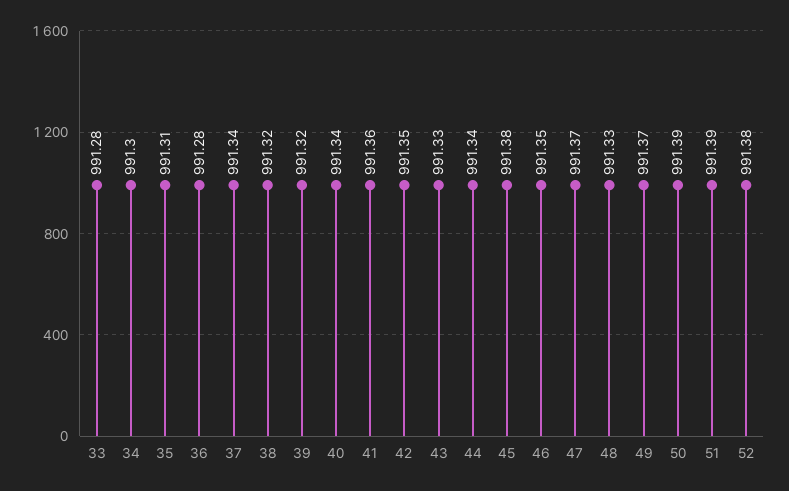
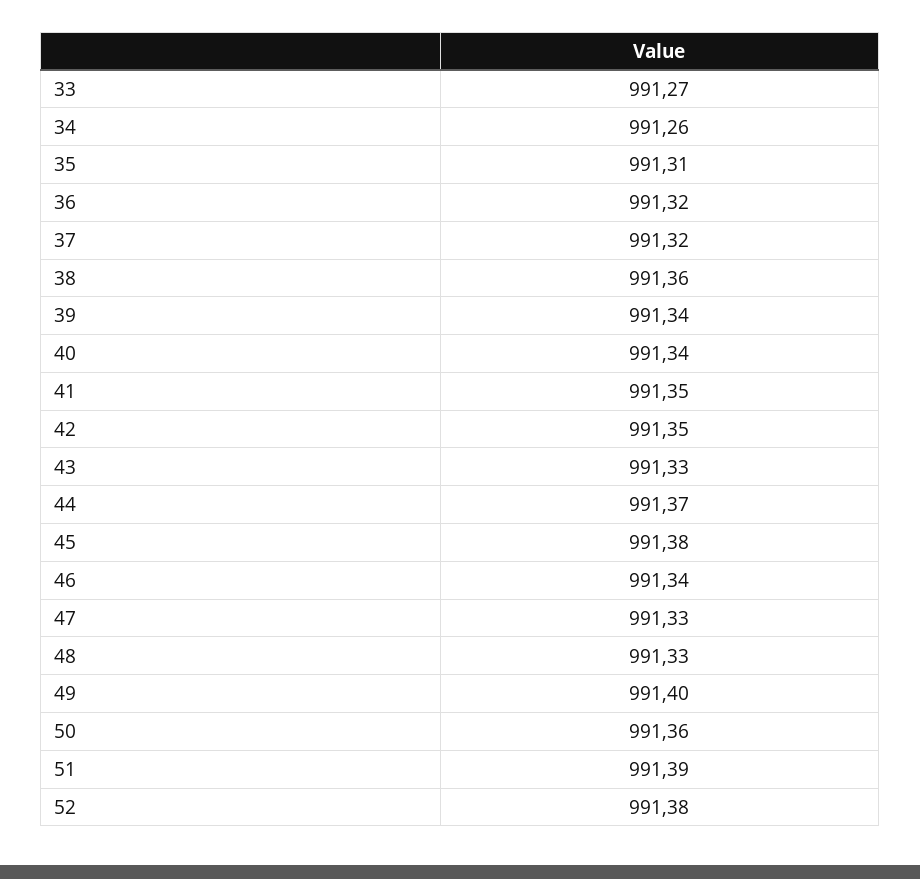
  {
-   "33": 991.28,
+   "33": 991.27,
-   "34": 991.3,
+   "34": 991.26,
    "35": 991.31,
-   "36": 991.28,
+   "36": 991.32,
-   "37": 991.34,
+   "37": 991.32,
-   "38": 991.32,
+   "38": 991.36,
-   "39": 991.32,
+   "39": 991.34,
    "40": 991.34,
-   "41": 991.36,
+   "41": 991.35,
    "42": 991.35,
    "43": 991.33,
-   "44": 991.34,
+   "44": 991.37,
    "45": 991.38,
-   "46": 991.35,
+   "46": 991.34,
-   "47": 991.37,
+   "47": 991.33,
    "48": 991.33,
-   "49": 991.37,
+   "49": 991.4,
-   "50": 991.39,
+   "50": 991.36,
    "51": 991.39,
    "52": 991.38
  }

